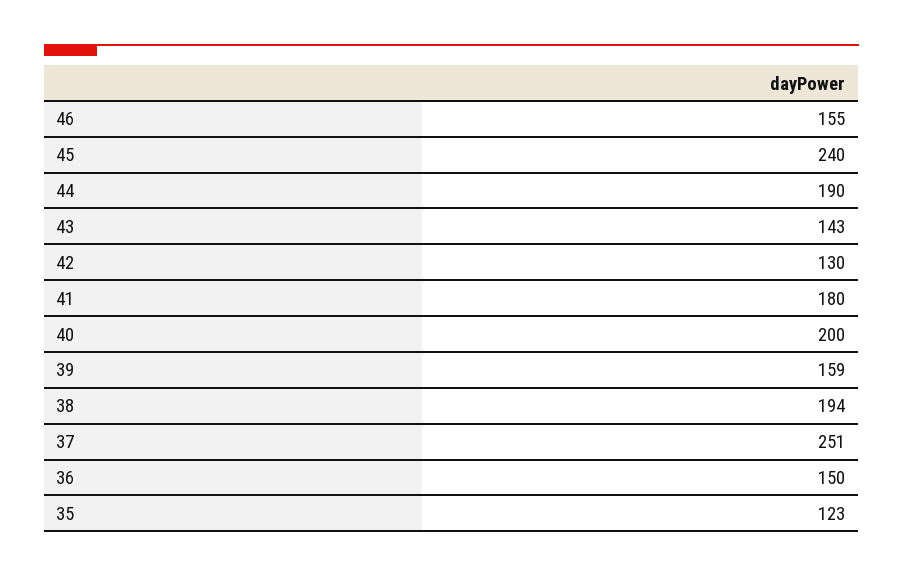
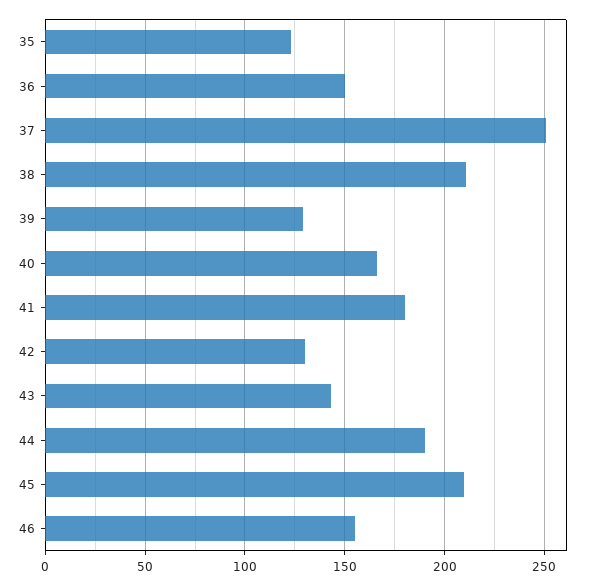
  {
    "46": 155,
-   "45": 240,
+   "45": 210,
    "44": 190,
    "43": 143,
    "42": 130,
    "41": 180,
-   "40": 200,
+   "40": 165,
-   "39": 159,
+   "39": 130,
-   "38": 194,
+   "38": 210,
    "37": 251,
    "36": 150,
    "35": 123
  }

